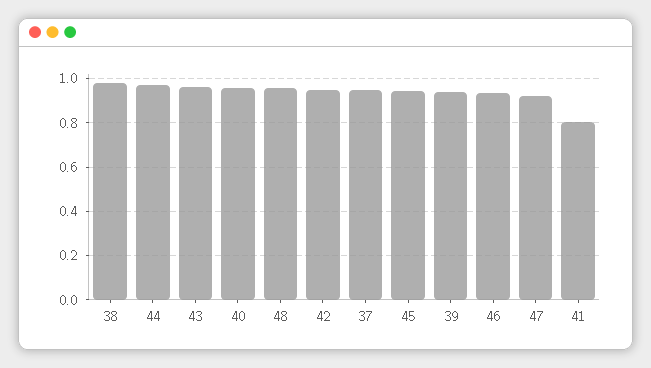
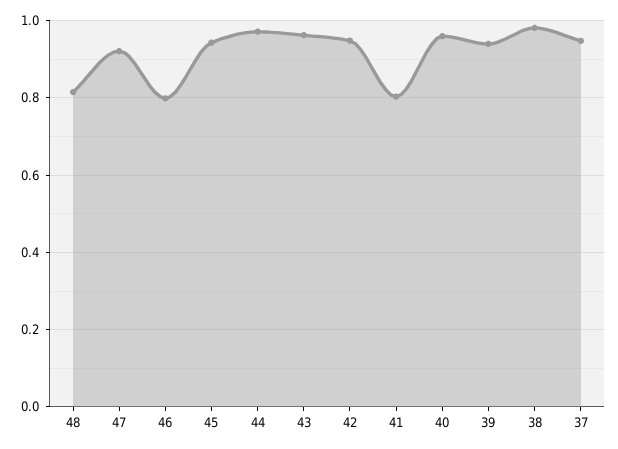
  {
    "38": 0.98,
    "44": 0.98,
    "43": 0.96,
    "40": 0.96,
-   "48": 0.95,
+   "48": 0.82,
    "42": 0.94,
    "37": 0.94,
    "45": 0.94,
    "39": 0.94,
-   "46": 0.95,
+   "46": 0.8,
    "47": 0.92,
    "41": 0.8
  }

